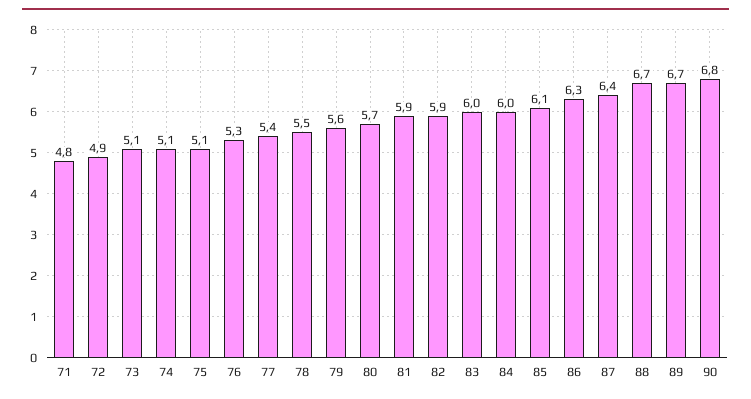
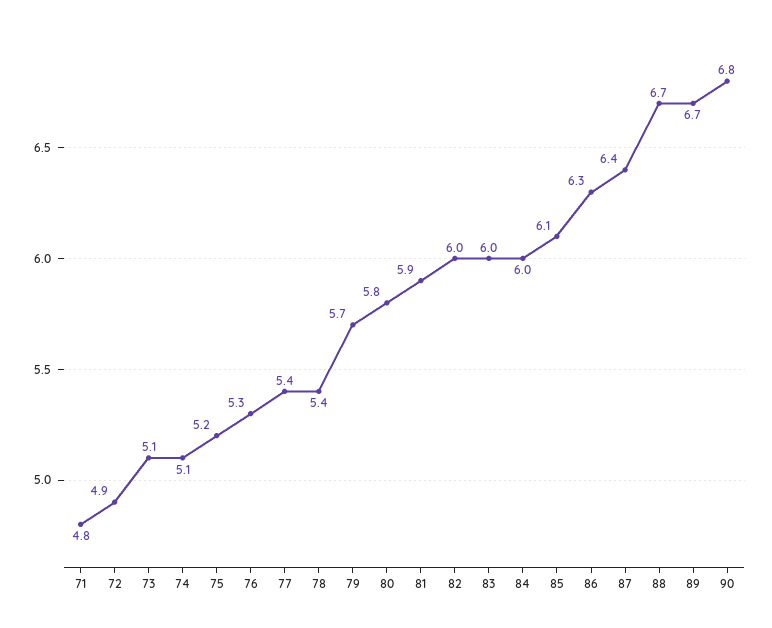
  {
    "71": 4.8,
    "72": 4.9,
    "73": 5.1,
    "74": 5.1,
-   "75": 5.1,
+   "75": 5.2,
    "76": 5.3,
    "77": 5.4,
-   "78": 5.5,
+   "78": 5.4,
-   "79": 5.6,
+   "79": 5.7,
-   "80": 5.7,
+   "80": 5.8,
    "81": 5.9,
-   "82": 5.9,
+   "82": 6,
    "83": 6,
    "84": 6,
    "85": 6.1,
    "86": 6.3,
    "87": 6.4,
    "88": 6.7,
    "89": 6.7,
    "90": 6.8
  }

